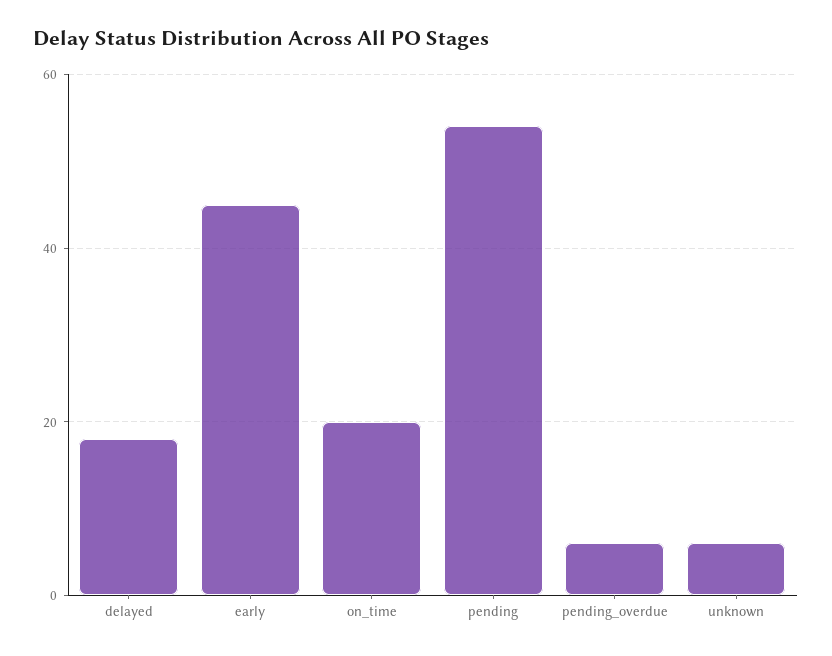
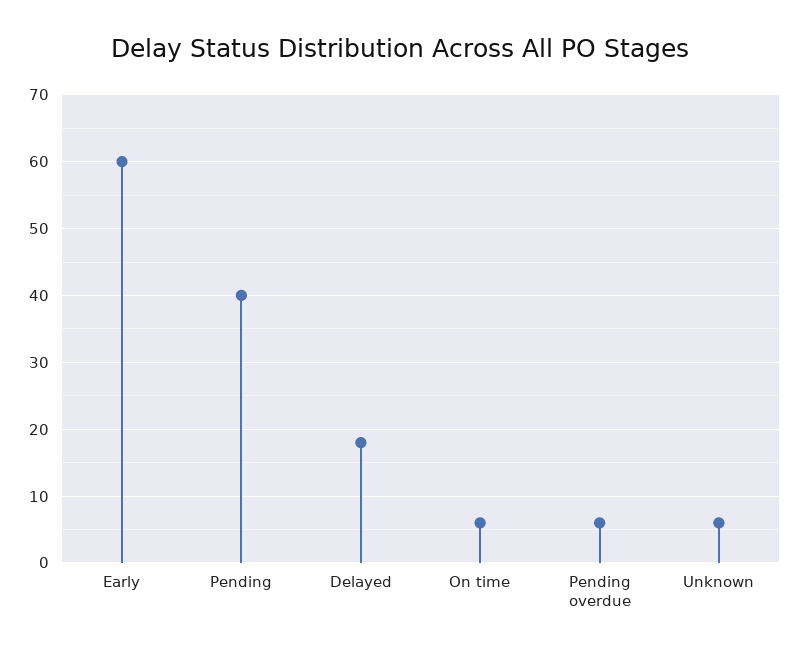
  {
    "delayed": 18,
-   "early": 45,
+   "early": 60,
-   "on_time": 20,
+   "on_time": 6,
-   "pending": 55,
+   "pending": 40,
    "pending_overdue": 6,
    "unknown": 6
  }

